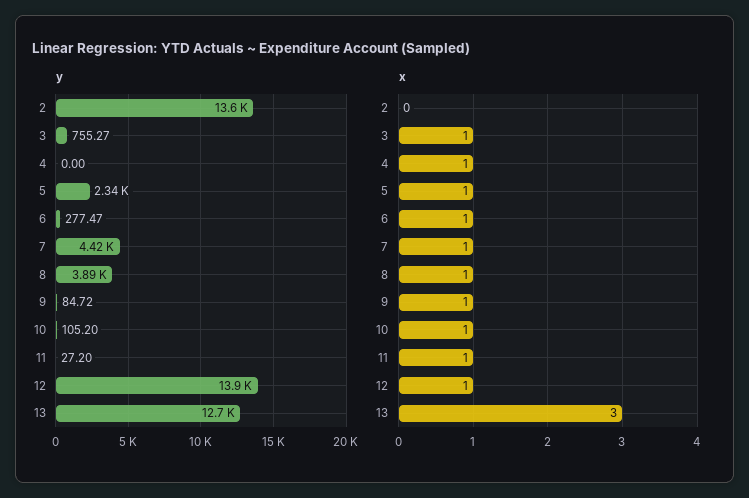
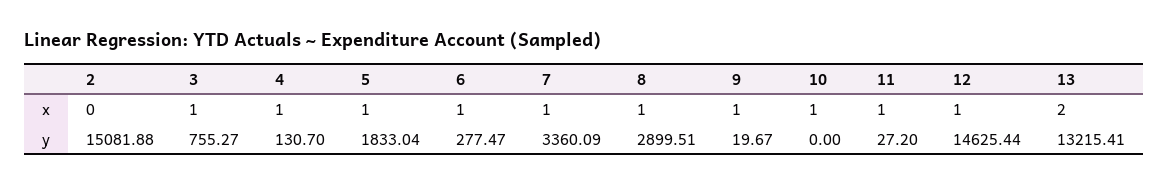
  {
    "y": {
-     "2": 13600,
+     "2": 15081.88,
      "3": 755.27,
-     "4": 0,
+     "4": 130.7,
-     "5": 2340,
+     "5": 1833.04,
      "6": 277.47,
-     "7": 4420,
+     "7": 3360.09,
-     "8": 3890,
+     "8": 2899.51,
-     "9": 84.72,
+     "9": 19.67,
-     "10": 105.2,
+     "10": 0,
      "11": 27.2,
-     "12": 13900,
+     "12": 14625.44,
-     "13": 12700
+     "13": 13215.41
    },
    "x": {
      "2": 0,
      "3": 1,
      "4": 1,
      "5": 1,
      "6": 1,
      "7": 1,
      "8": 1,
      "9": 1,
      "10": 1,
      "11": 1,
      "12": 1,
-     "13": 3
+     "13": 2
    }
  }

